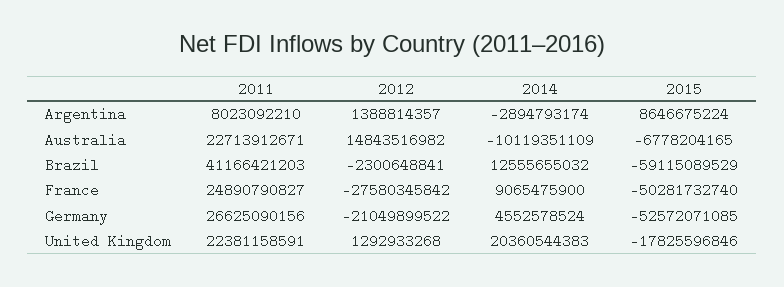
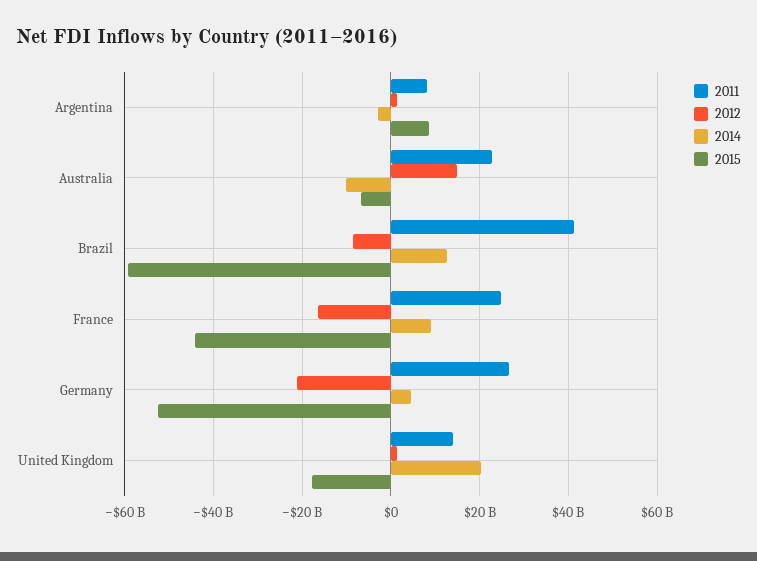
  {
    "2011": {
      "Argentina": 8023092210,
      "Australia": 22713912671,
      "Brazil": 41166421203,
      "France": 24890790827,
      "Germany": 26625090156,
-     "United Kingdom": 22381158591
+     "United Kingdom": 14000000000
    },
    "2012": {
      "Argentina": 1388814357,
      "Australia": 14843516982,
-     "Brazil": -2300648841,
+     "Brazil": -8000000000,
-     "France": -27580345842,
+     "France": -16000000000,
      "Germany": -21049899522,
      "United Kingdom": 1292933268
    },
    "2014": {
      "Argentina": -2894793174,
      "Australia": -10119351109,
      "Brazil": 12555655032,
      "France": 9065475900,
      "Germany": 4552578524,
      "United Kingdom": 20360544383
    },
    "2015": {
      "Argentina": 8646675224,
      "Australia": -6778204165,
      "Brazil": -59115089529,
-     "France": -50281732740,
+     "France": -44000000000,
      "Germany": -52572071085,
      "United Kingdom": -17825596846
    }
  }

